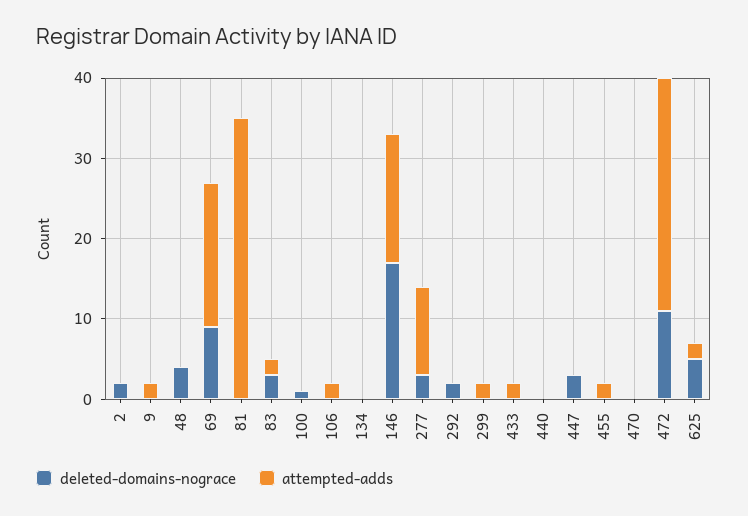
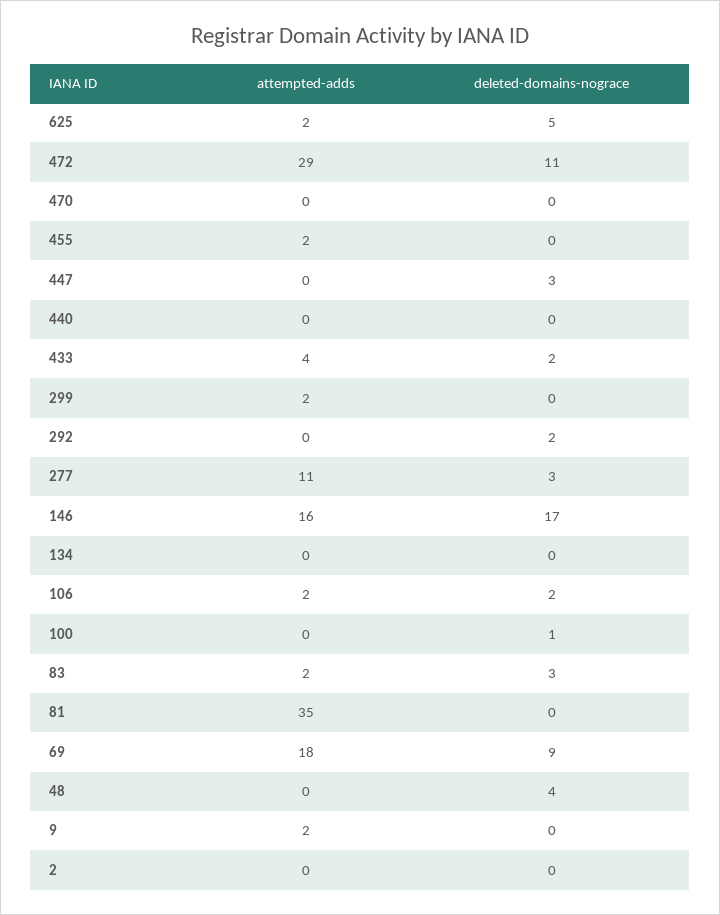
  {
    "deleted-domains-nograce": {
-     "2": 2,
+     "2": 0,
      "9": 0,
      "48": 4,
      "69": 9,
      "81": 0,
      "83": 3,
      "100": 1,
-     "106": 0,
+     "106": 2,
      "134": 0,
      "146": 17,
      "277": 3,
      "292": 2,
      "299": 0,
-     "433": 0,
+     "433": 2,
      "440": 0,
      "447": 3,
      "455": 0,
      "470": 0,
      "472": 11,
      "625": 5
    },
    "attempted-adds": {
      "2": 0,
      "9": 2,
      "48": 0,
      "69": 18,
      "81": 35,
      "83": 2,
      "100": 0,
      "106": 2,
      "134": 0,
      "146": 16,
      "277": 11,
      "292": 0,
      "299": 2,
-     "433": 2,
+     "433": 4,
      "440": 0,
      "447": 0,
      "455": 2,
      "470": 0,
      "472": 29,
      "625": 2
    }
  }

